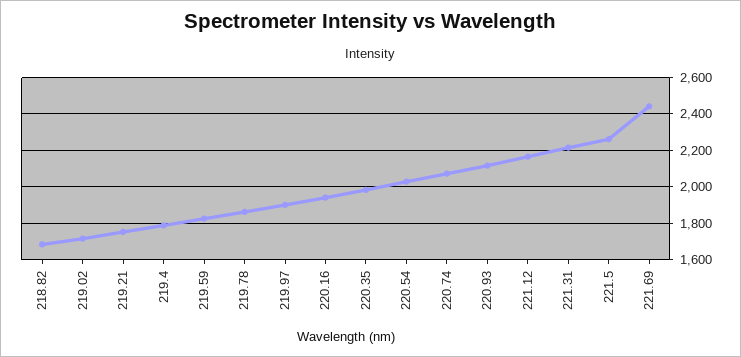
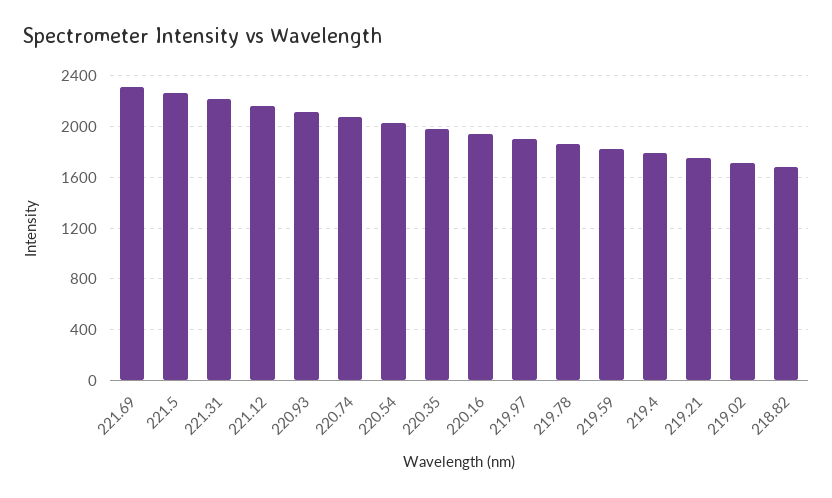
  {
    "218.82": 1700,
    "219.02": 1700,
    "219.21": 1750,
    "219.4": 1800,
    "219.59": 1850,
    "219.78": 1850,
    "219.97": 1900,
    "220.16": 1950,
    "220.35": 2000,
    "220.54": 2050,
    "220.74": 2050,
    "220.93": 2100,
    "221.12": 2150,
    "221.31": 2200,
    "221.5": 2250,
-   "221.69": 2450
+   "221.69": 2300
  }

